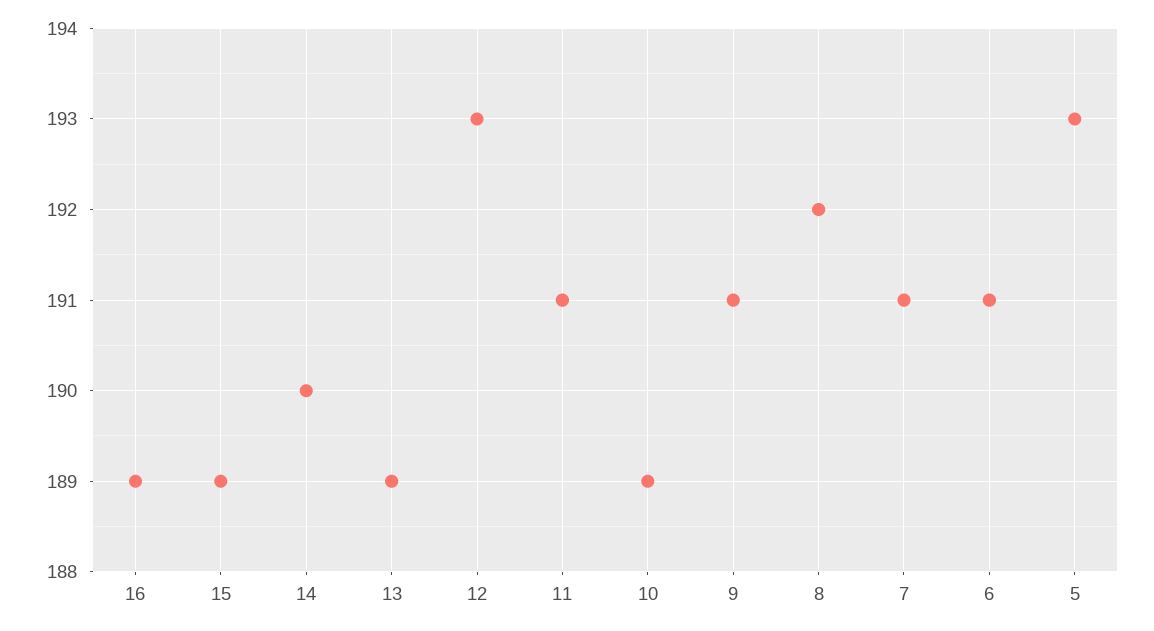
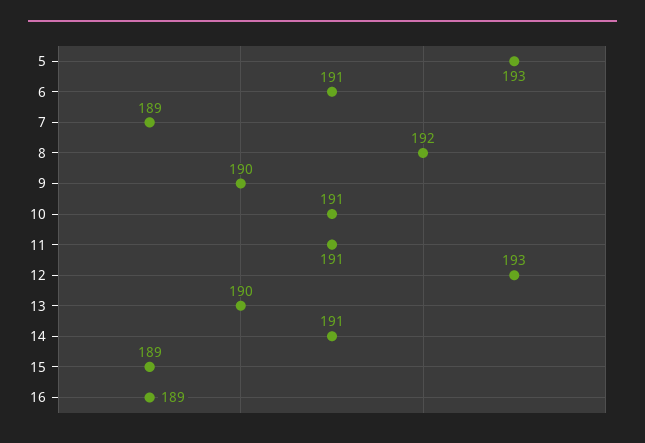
  {
    "16": 189,
    "15": 189,
-   "14": 190,
+   "14": 191,
-   "13": 189,
+   "13": 190,
    "12": 193,
    "11": 191,
-   "10": 189,
+   "10": 191,
-   "9": 191,
+   "9": 190,
    "8": 192,
-   "7": 191,
+   "7": 189,
    "6": 191,
    "5": 193
  }

